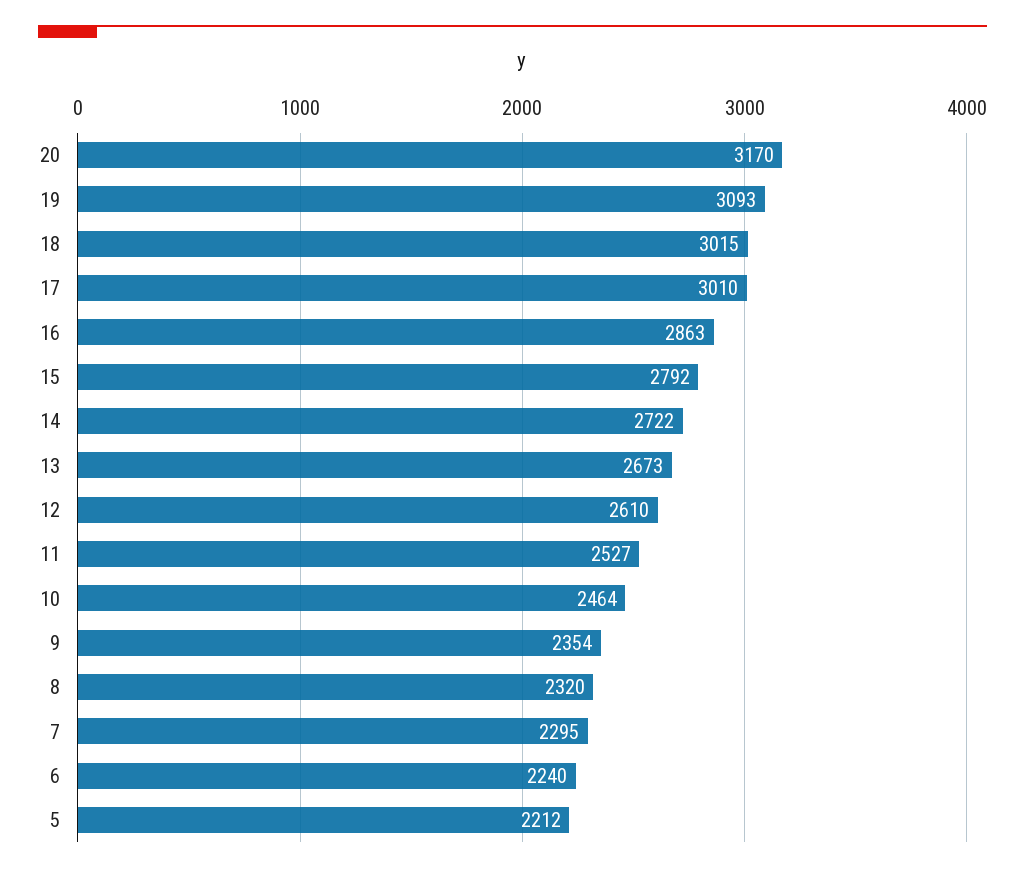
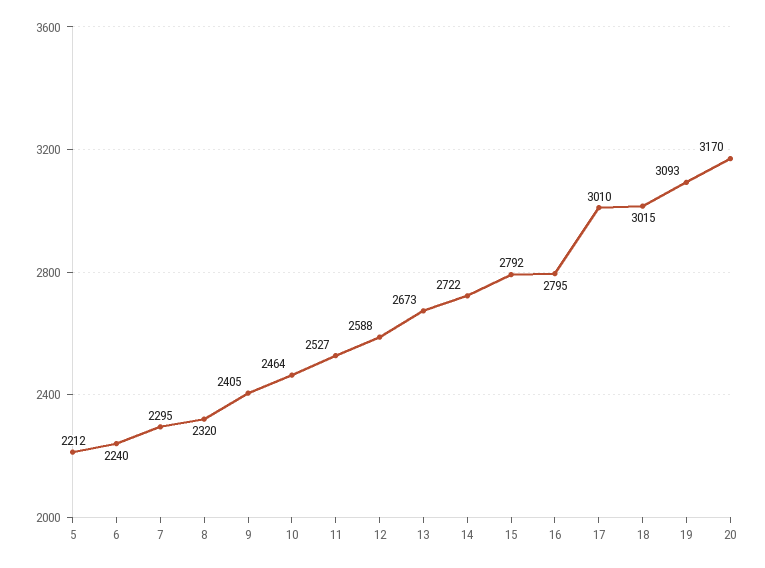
  {
    "20": 3170,
    "19": 3093,
    "18": 3015,
    "17": 3010,
-   "16": 2863,
+   "16": 2795,
    "15": 2792,
    "14": 2722,
    "13": 2673,
-   "12": 2610,
+   "12": 2588,
    "11": 2527,
    "10": 2464,
-   "9": 2354,
+   "9": 2405,
    "8": 2320,
    "7": 2295,
    "6": 2240,
    "5": 2212
  }

